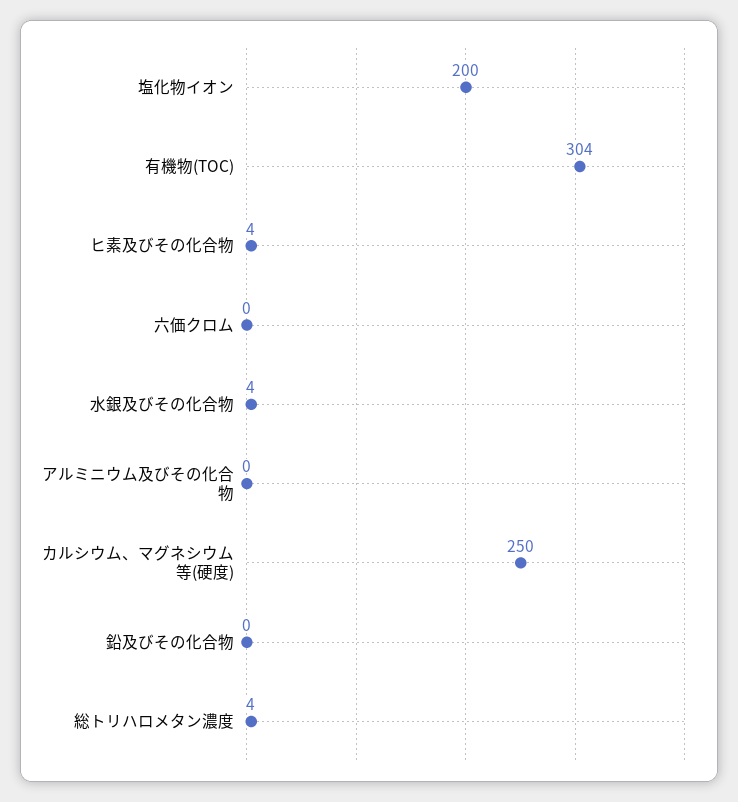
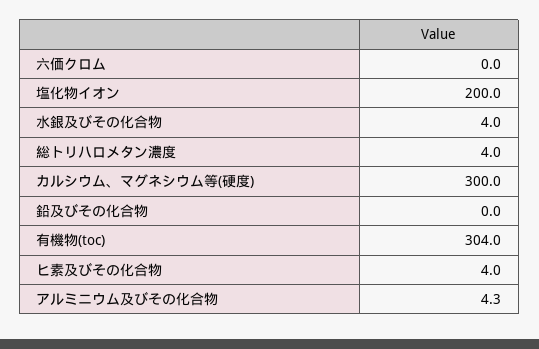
  {
    "塩化物イオン": 200,
    "有機物(TOC)": 304,
    "ヒ素及びその化合物": 4,
    "六価クロム": 0,
    "水銀及びその化合物": 4,
-   "アルミニウム及びその化合物": 0,
+   "アルミニウム及びその化合物": 4.3,
-   "カルシウム、マグネシウム等(硬度)": 250,
+   "カルシウム、マグネシウム等(硬度)": 300,
    "鉛及びその化合物": 0,
    "総トリハロメタン濃度": 4
  }

